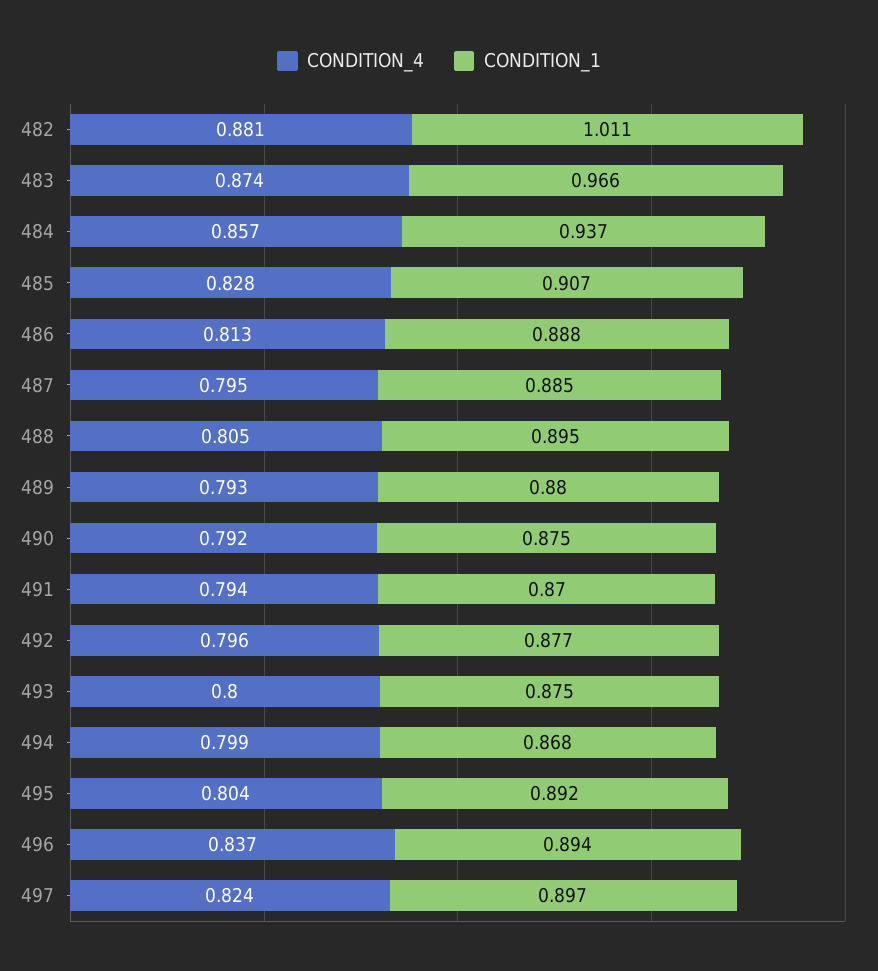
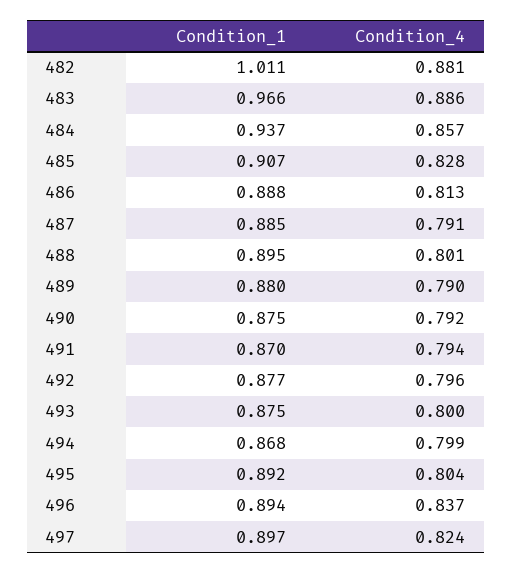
  {
    "CONDITION_4": {
      "482": 0.881,
-     "483": 0.874,
+     "483": 0.886,
      "484": 0.857,
      "485": 0.828,
      "486": 0.813,
-     "487": 0.795,
+     "487": 0.791,
-     "488": 0.805,
+     "488": 0.801,
-     "489": 0.793,
+     "489": 0.79,
      "490": 0.792,
      "491": 0.794,
      "492": 0.796,
      "493": 0.8,
      "494": 0.799,
      "495": 0.804,
      "496": 0.837,
      "497": 0.824
    },
    "CONDITION_1": {
      "482": 1.011,
      "483": 0.966,
      "484": 0.937,
      "485": 0.907,
      "486": 0.888,
      "487": 0.885,
      "488": 0.895,
      "489": 0.88,
      "490": 0.875,
      "491": 0.87,
      "492": 0.877,
      "493": 0.875,
      "494": 0.868,
      "495": 0.892,
      "496": 0.894,
      "497": 0.897
    }
  }

